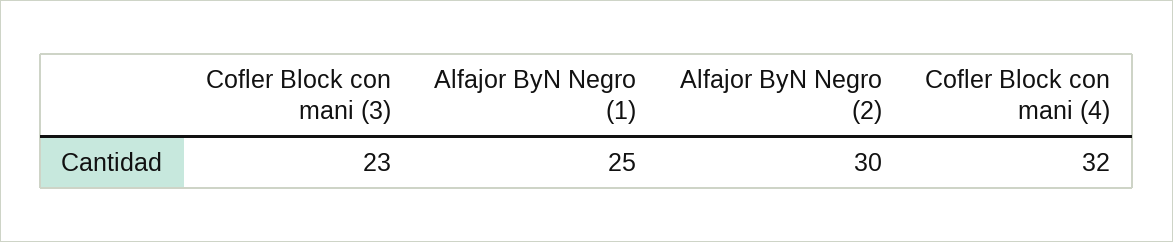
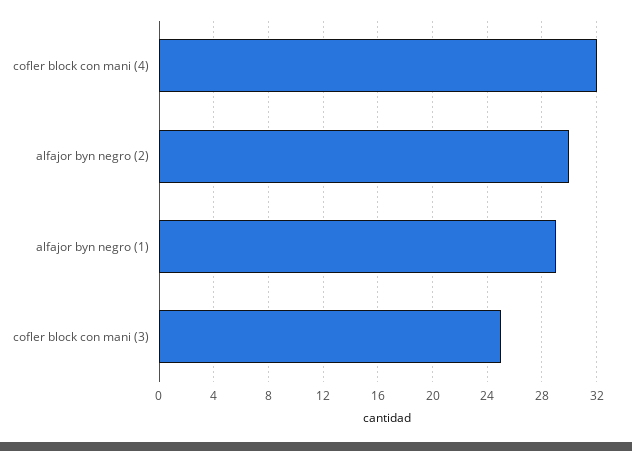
  {
-   "Cofler Block con mani (3)": 23,
+   "Cofler Block con mani (3)": 25,
-   "Alfajor ByN Negro (1)": 25,
+   "Alfajor ByN Negro (1)": 29,
    "Alfajor ByN Negro (2)": 30,
    "Cofler Block con mani (4)": 32
  }

